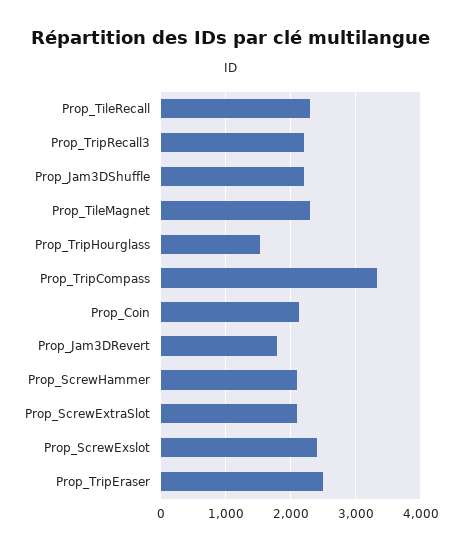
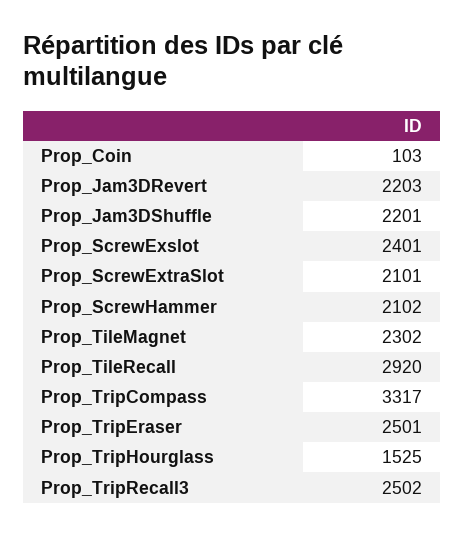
  {
-   "Prop_TileRecall": 2300,
+   "Prop_TileRecall": 2920,
-   "Prop_TripRecall3": 2200,
+   "Prop_TripRecall3": 2502,
    "Prop_Jam3DShuffle": 2201,
    "Prop_TileMagnet": 2302,
    "Prop_TripHourglass": 1525,
    "Prop_TripCompass": 3317,
-   "Prop_Coin": 2100,
+   "Prop_Coin": 103,
-   "Prop_Jam3DRevert": 1800,
+   "Prop_Jam3DRevert": 2203,
    "Prop_ScrewHammer": 2102,
    "Prop_ScrewExtraSlot": 2101,
    "Prop_ScrewExslot": 2401,
    "Prop_TripEraser": 2501
  }

